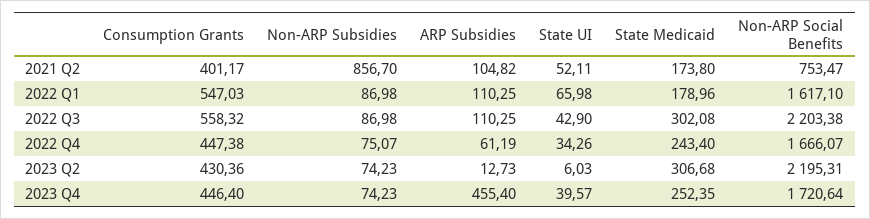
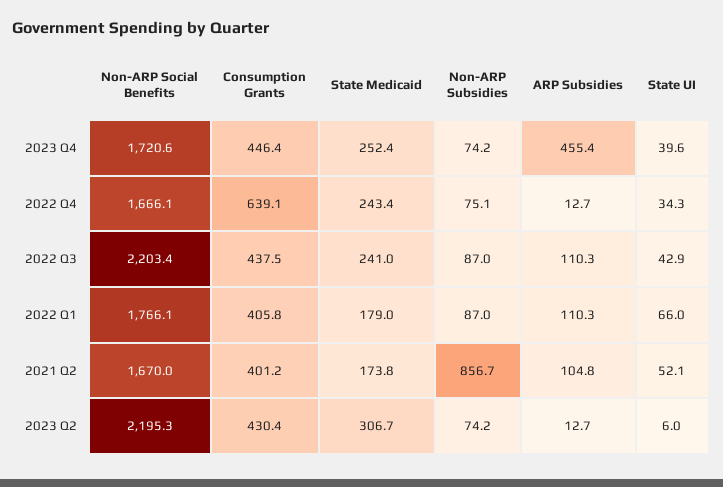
  {
    "Consumption Grants": {
      "2021 Q2": 401.17,
-     "2022 Q1": 547.03,
+     "2022 Q1": 405.8,
-     "2022 Q3": 558.32,
+     "2022 Q3": 437.5,
-     "2022 Q4": 447.38,
+     "2022 Q4": 639.1,
      "2023 Q2": 430.36,
      "2023 Q4": 446.4
    },
    "Non-ARP Subsidies": {
      "2021 Q2": 856.7,
      "2022 Q1": 86.98,
      "2022 Q3": 86.98,
      "2022 Q4": 75.07,
      "2023 Q2": 74.23,
      "2023 Q4": 74.23
    },
    "ARP Subsidies": {
      "2021 Q2": 104.82,
      "2022 Q1": 110.25,
      "2022 Q3": 110.25,
-     "2022 Q4": 61.19,
+     "2022 Q4": 12.7,
      "2023 Q2": 12.73,
      "2023 Q4": 455.4
    },
    "State UI": {
      "2021 Q2": 52.11,
      "2022 Q1": 65.98,
      "2022 Q3": 42.9,
      "2022 Q4": 34.26,
      "2023 Q2": 6.03,
      "2023 Q4": 39.57
    },
    "State Medicaid": {
      "2021 Q2": 173.8,
      "2022 Q1": 178.96,
-     "2022 Q3": 302.08,
+     "2022 Q3": 241,
      "2022 Q4": 243.4,
      "2023 Q2": 306.68,
      "2023 Q4": 252.35
    },
    "Non-ARP Social Benefits": {
-     "2021 Q2": 753.47,
+     "2021 Q2": 1670,
-     "2022 Q1": 1617.1,
+     "2022 Q1": 1766.1,
      "2022 Q3": 2203.38,
      "2022 Q4": 1666.07,
      "2023 Q2": 2195.31,
      "2023 Q4": 1720.64
    }
  }

